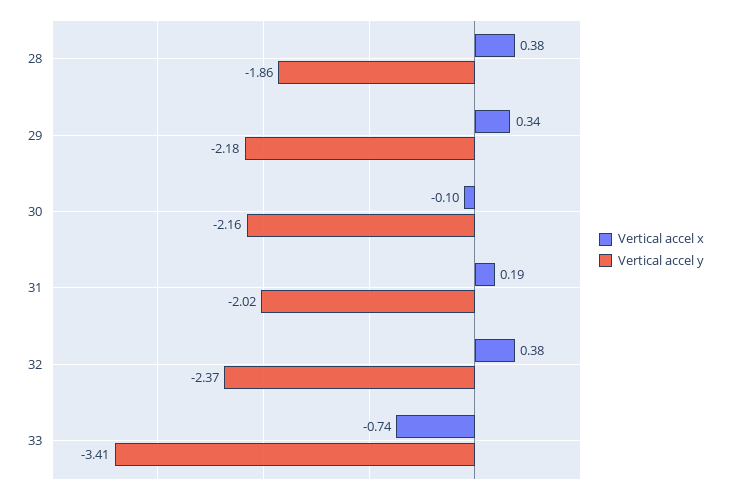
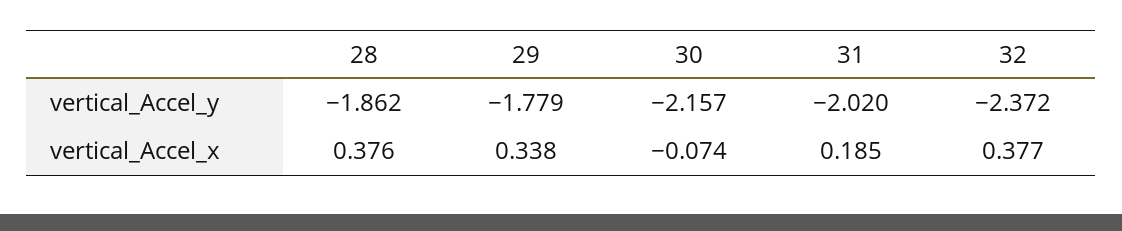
  {
    "Vertical accel x": {
      "28": 0.376,
      "29": 0.338,
-     "30": -0.1,
+     "30": -0.074,
      "31": 0.185,
-     "32": 0.377,
+     "32": 0.377
-     "33": -0.74
    },
    "Vertical accel y": {
      "28": -1.862,
-     "29": -2.18,
+     "29": -1.779,
      "30": -2.157,
      "31": -2.02,
-     "32": -2.372,
+     "32": -2.372
-     "33": -3.41
    }
  }

